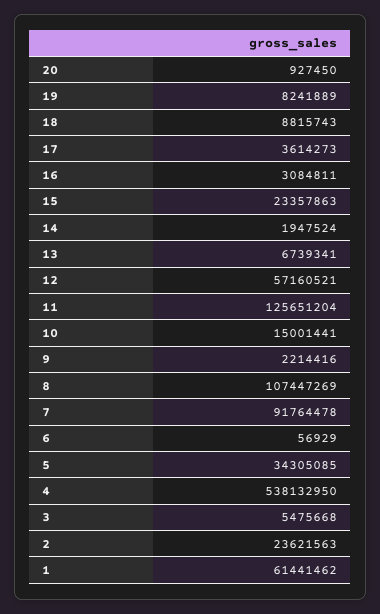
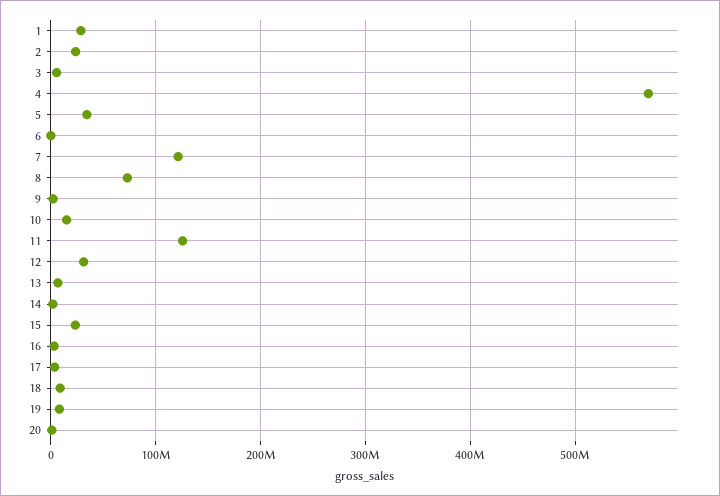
  {
    "20": 927450,
    "19": 8241889,
    "18": 8815743,
    "17": 3614273,
    "16": 3084811,
    "15": 23357863,
    "14": 1947524,
    "13": 6739341,
-   "12": 57160521,
+   "12": 30000000,
    "11": 125651204,
    "10": 15001441,
    "9": 2214416,
-   "8": 107447269,
+   "8": 70000000,
-   "7": 91764478,
+   "7": 120000000,
    "6": 56929,
    "5": 34305085,
-   "4": 538132950,
+   "4": 570000000,
    "3": 5475668,
    "2": 23621563,
-   "1": 61441462
+   "1": 30000000
  }

